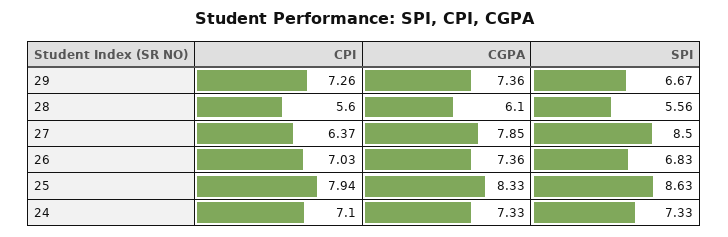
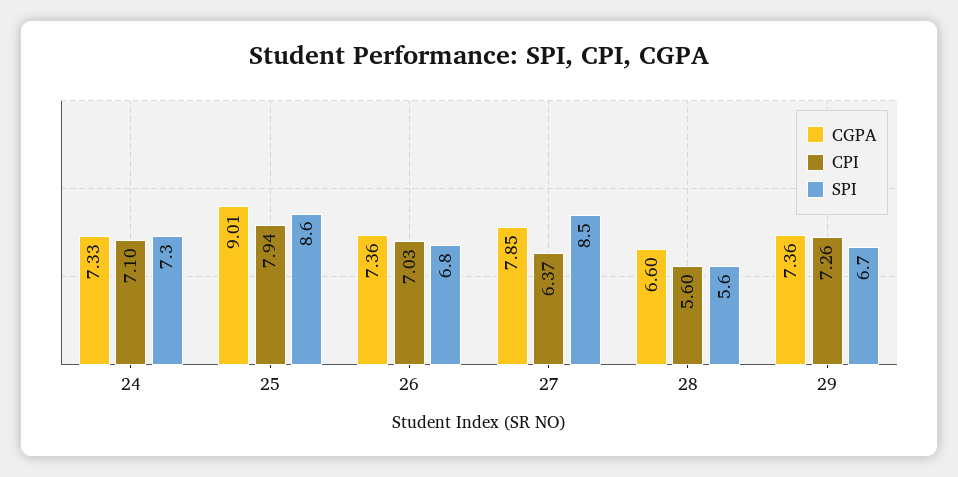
  {
    "CPI": {
      "29": 7.26,
      "28": 5.6,
      "27": 6.37,
      "26": 7.03,
      "25": 7.94,
      "24": 7.1
    },
    "CGPA": {
      "29": 7.36,
-     "28": 6.1,
+     "28": 6.6,
      "27": 7.85,
      "26": 7.36,
-     "25": 8.33,
+     "25": 9.01,
      "24": 7.33
    },
    "SPI": {
      "29": 6.67,
      "28": 5.56,
      "27": 8.5,
      "26": 6.83,
      "25": 8.63,
      "24": 7.33
    }
  }

